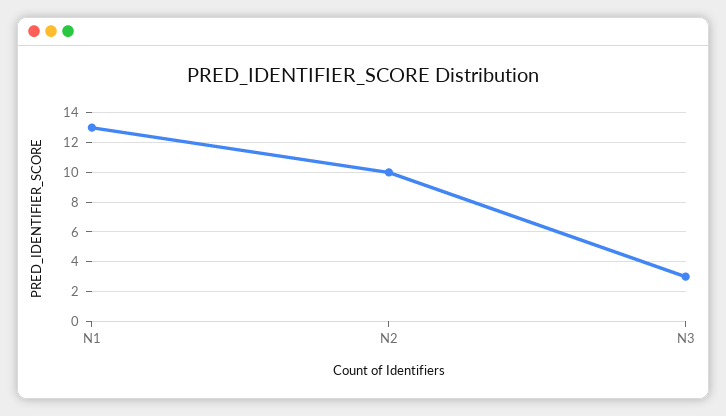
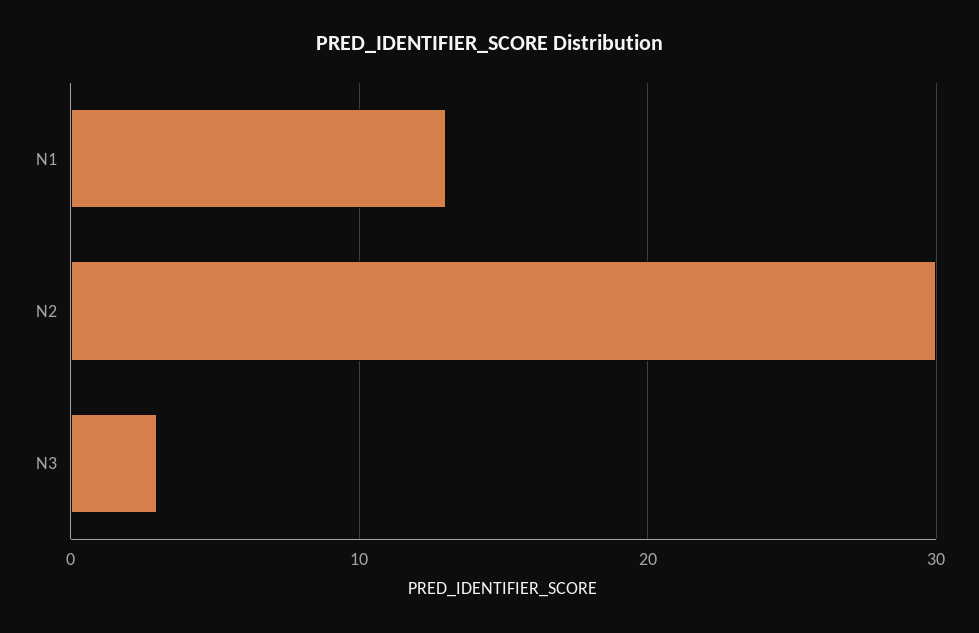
  {
    "N1": 13,
-   "N2": 10,
+   "N2": 30,
    "N3": 3
  }

